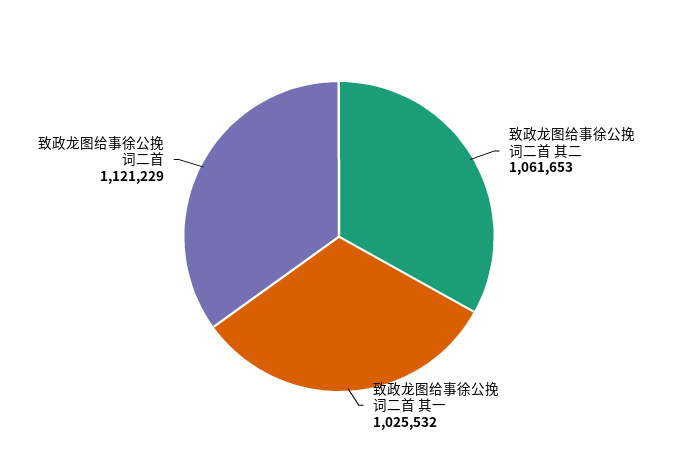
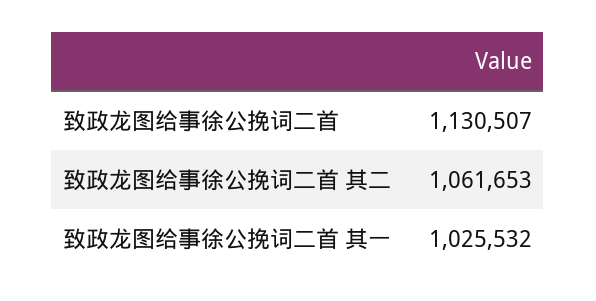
  {
    "致政龙图给事徐公挽词二首 其二": 1061653,
    "致政龙图给事徐公挽词二首 其一": 1025532,
-   "致政龙图给事徐公挽词二首": 1121229
+   "致政龙图给事徐公挽词二首": 1130507
  }

